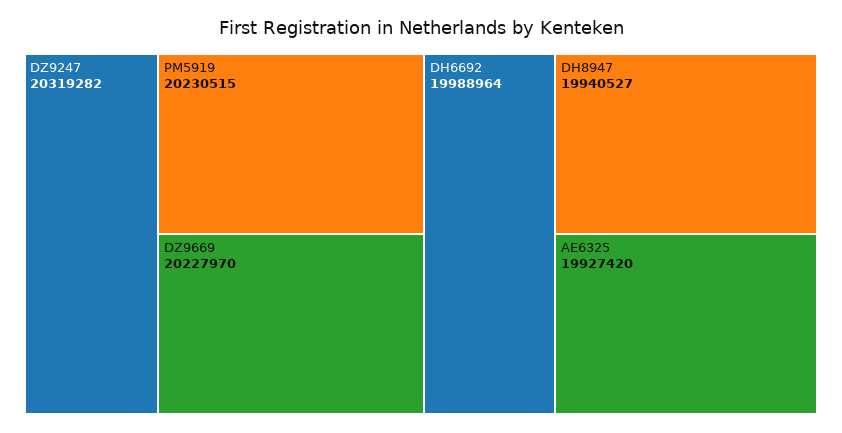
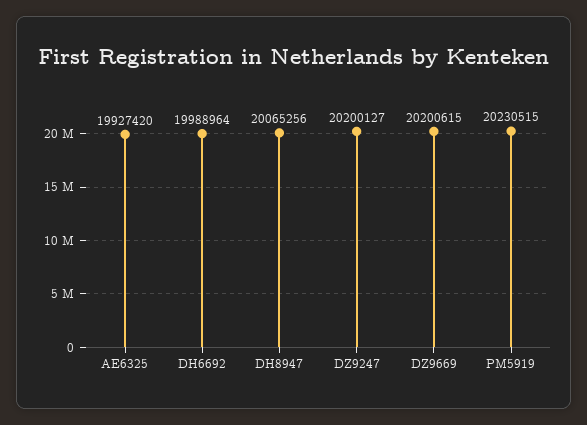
  {
-   "DZ9247": 20319282,
+   "DZ9247": 20200127,
    "PM5919": 20230515,
-   "DZ9669": 20227970,
+   "DZ9669": 20200615,
    "DH6692": 19988964,
-   "DH8947": 19940527,
+   "DH8947": 20065256,
    "AE6325": 19927420
  }

